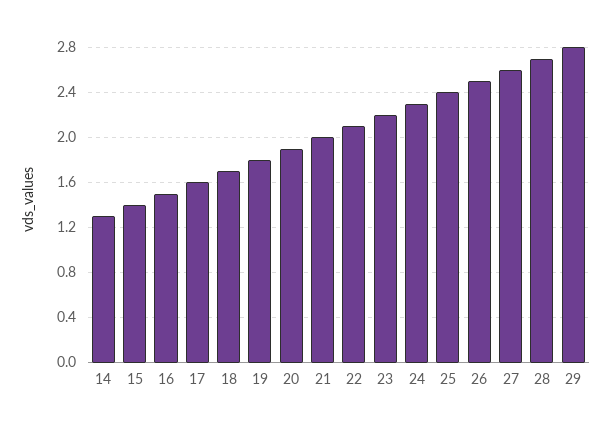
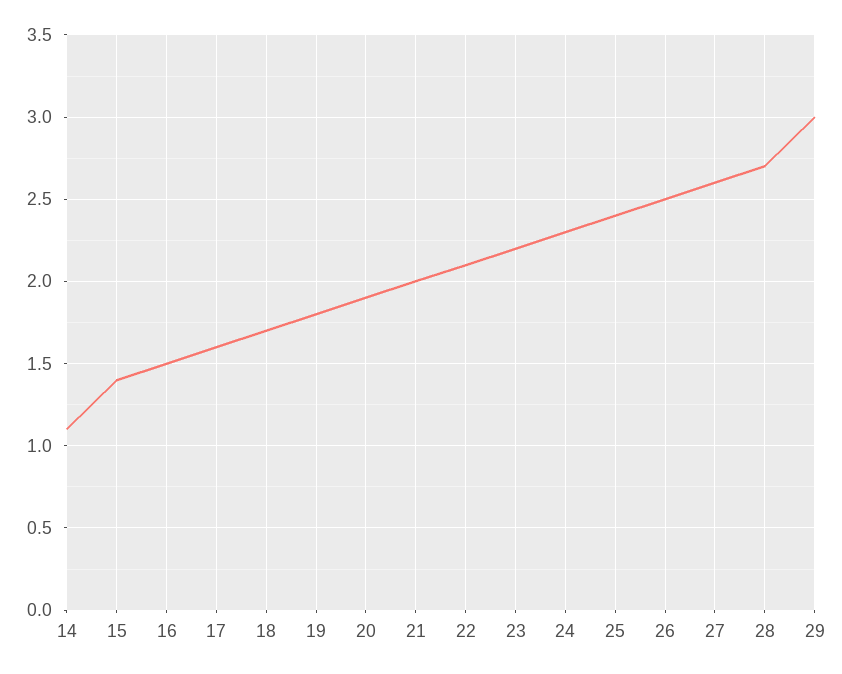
  {
-   "14": 1.3,
+   "14": 1.1,
    "15": 1.4,
    "16": 1.5,
    "17": 1.6,
    "18": 1.7,
    "19": 1.8,
    "20": 1.9,
    "21": 2,
    "22": 2.1,
    "23": 2.2,
    "24": 2.3,
    "25": 2.4,
    "26": 2.5,
    "27": 2.6,
    "28": 2.7,
-   "29": 2.8
+   "29": 3
  }

